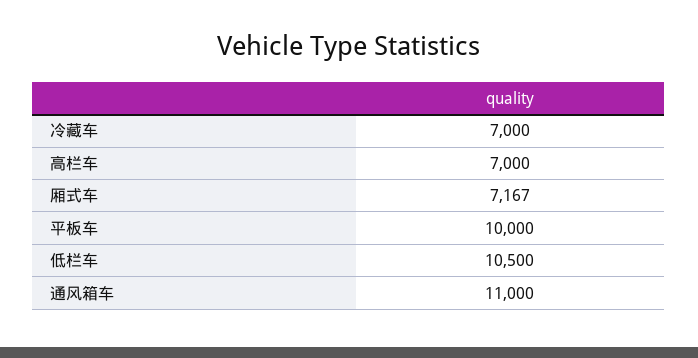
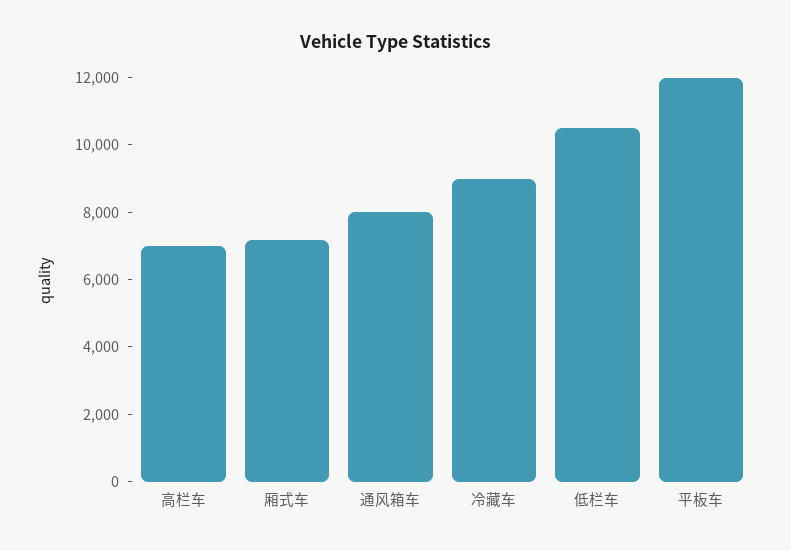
  {
-   "冷藏车": 7000,
+   "冷藏车": 9000,
    "高栏车": 7000,
    "厢式车": 7167,
-   "平板车": 10000,
+   "平板车": 12000,
    "低栏车": 10500,
-   "通风箱车": 11000
+   "通风箱车": 8000
  }

